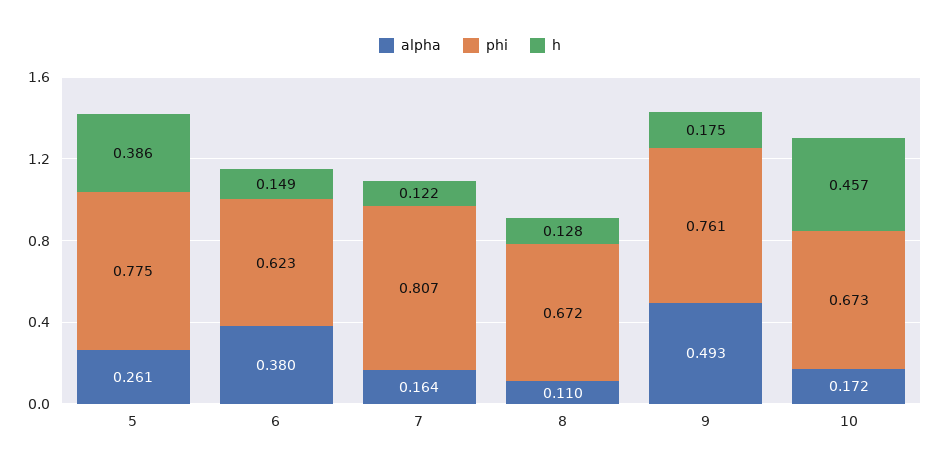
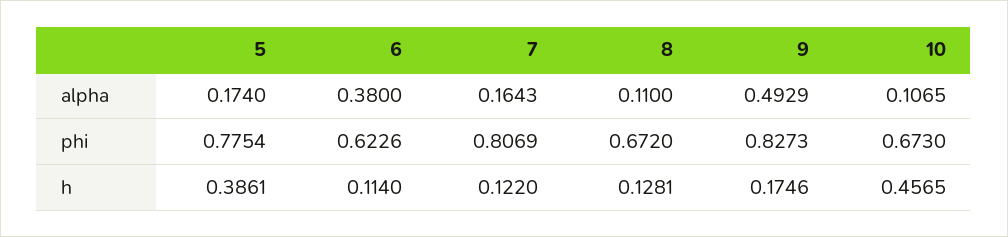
  {
    "alpha": {
-     "5": 0.261,
+     "5": 0.174,
      "6": 0.38,
      "7": 0.1643,
      "8": 0.11,
      "9": 0.4929,
-     "10": 0.172
+     "10": 0.1065
    },
    "phi": {
      "5": 0.7754,
      "6": 0.6226,
      "7": 0.8069,
      "8": 0.672,
-     "9": 0.761,
+     "9": 0.8273,
      "10": 0.673
    },
    "h": {
      "5": 0.3861,
-     "6": 0.149,
+     "6": 0.114,
      "7": 0.122,
      "8": 0.1281,
      "9": 0.1746,
      "10": 0.4565
    }
  }

